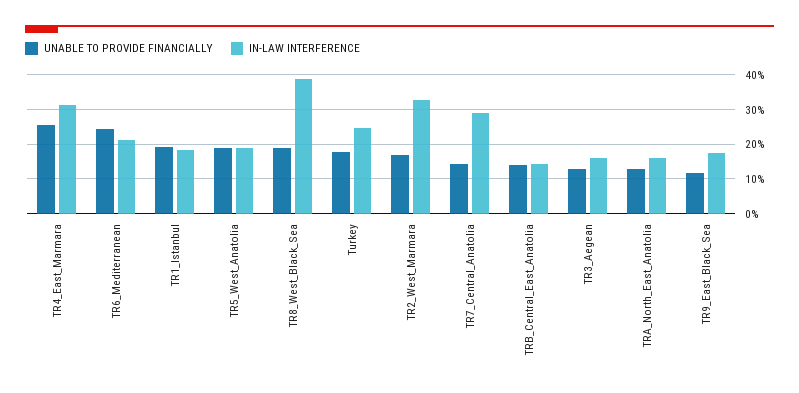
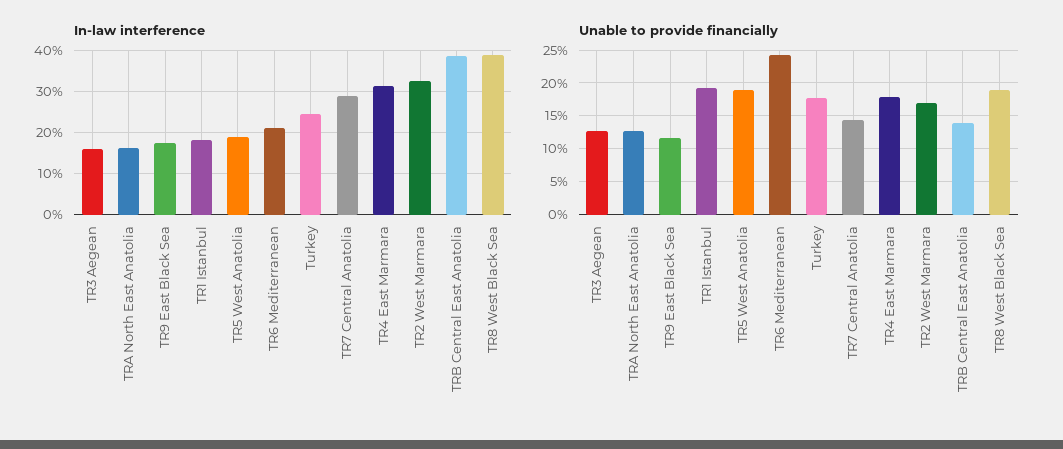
  {
    "UNABLE TO PROVIDE FINANCIALLY": {
-     "TR4_East_Marmara": 26,
+     "TR4_East_Marmara": 18,
      "TR6_Mediterranean": 24,
      "TR1_Istanbul": 19,
      "TR5_West_Anatolia": 19,
      "TR8_West_Black_Sea": 19,
      "Turkey": 18,
      "TR2_West_Marmara": 17,
      "TR7_Central_Anatolia": 14,
      "TRB_Central_East_Anatolia": 14,
      "TR3_Aegean": 13,
      "TRA_North_East_Anatolia": 13,
      "TR9_East_Black_Sea": 12
    },
    "IN-LAW INTERFERENCE": {
      "TR4_East_Marmara": 32,
      "TR6_Mediterranean": 22,
      "TR1_Istanbul": 18,
      "TR5_West_Anatolia": 18,
      "TR8_West_Black_Sea": 38,
      "Turkey": 24,
      "TR2_West_Marmara": 32,
      "TR7_Central_Anatolia": 28,
-     "TRB_Central_East_Anatolia": 14,
+     "TRB_Central_East_Anatolia": 38,
      "TR3_Aegean": 16,
      "TRA_North_East_Anatolia": 16,
      "TR9_East_Black_Sea": 18
    }
  }

